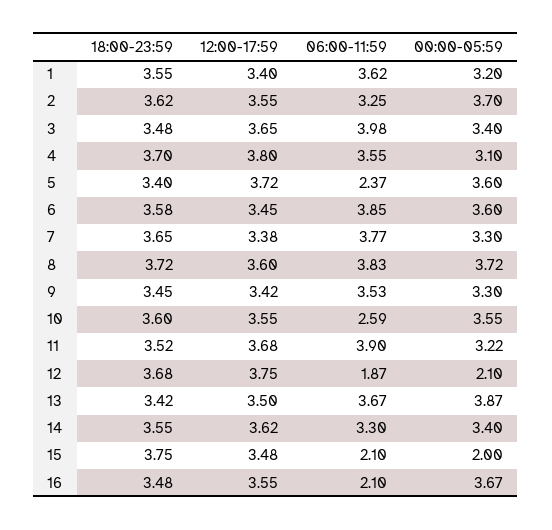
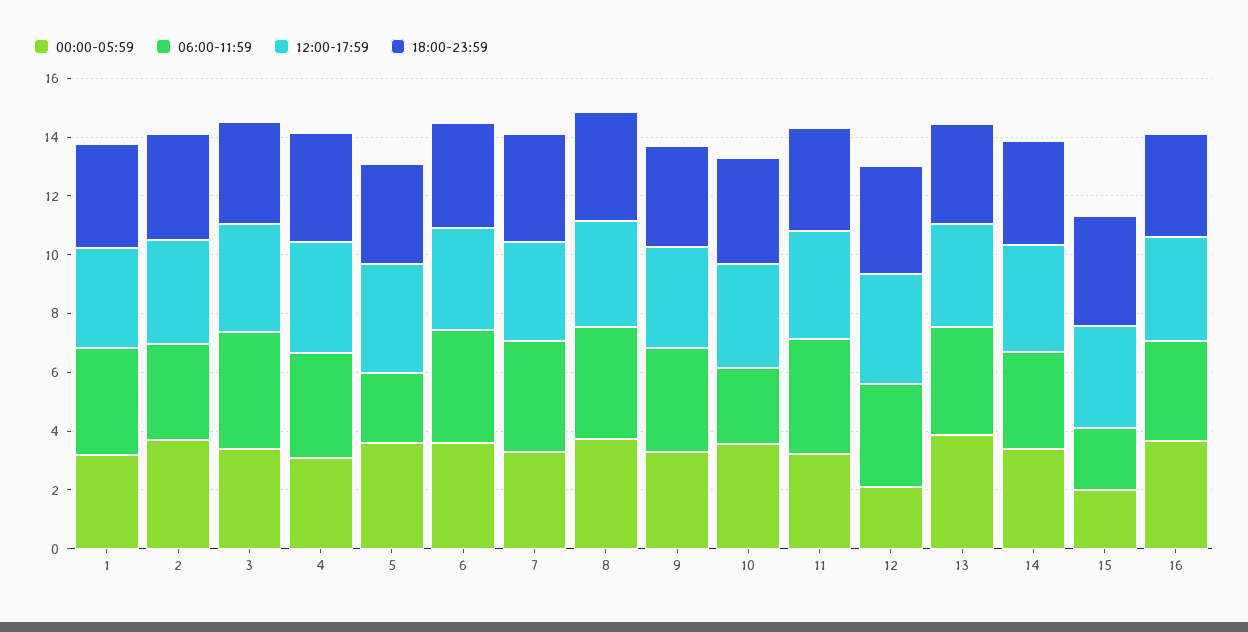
  {
    "18:00-23:59": {
      "1": 3.55,
      "2": 3.62,
      "3": 3.48,
      "4": 3.7,
      "5": 3.4,
      "6": 3.58,
      "7": 3.65,
      "8": 3.72,
      "9": 3.45,
      "10": 3.6,
      "11": 3.52,
      "12": 3.68,
      "13": 3.42,
      "14": 3.55,
      "15": 3.75,
      "16": 3.48
    },
    "12:00-17:59": {
      "1": 3.4,
      "2": 3.55,
      "3": 3.65,
      "4": 3.8,
      "5": 3.72,
      "6": 3.45,
      "7": 3.38,
      "8": 3.6,
      "9": 3.42,
      "10": 3.55,
      "11": 3.68,
      "12": 3.75,
      "13": 3.5,
      "14": 3.62,
      "15": 3.48,
      "16": 3.55
    },
    "06:00-11:59": {
      "1": 3.62,
      "2": 3.25,
      "3": 3.98,
      "4": 3.55,
      "5": 2.37,
      "6": 3.85,
      "7": 3.77,
      "8": 3.83,
      "9": 3.53,
      "10": 2.59,
      "11": 3.9,
-     "12": 1.87,
+     "12": 3.5,
      "13": 3.67,
      "14": 3.3,
      "15": 2.1,
-     "16": 2.1
+     "16": 3.5
    },
    "00:00-05:59": {
      "1": 3.2,
      "2": 3.7,
      "3": 3.4,
      "4": 3.1,
      "5": 3.6,
      "6": 3.6,
      "7": 3.3,
      "8": 3.72,
      "9": 3.3,
      "10": 3.55,
      "11": 3.22,
      "12": 2.1,
      "13": 3.87,
      "14": 3.4,
      "15": 2,
      "16": 3.67
    }
  }

